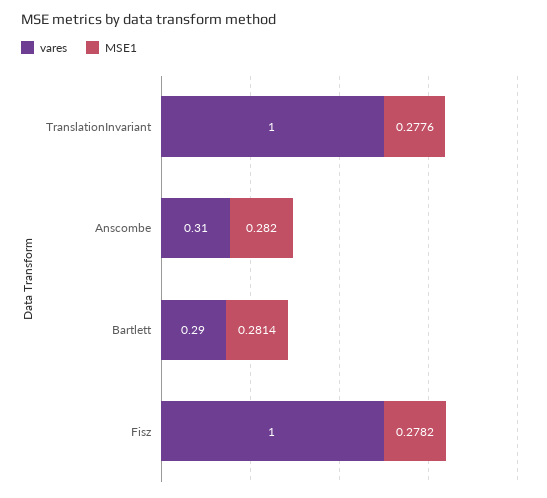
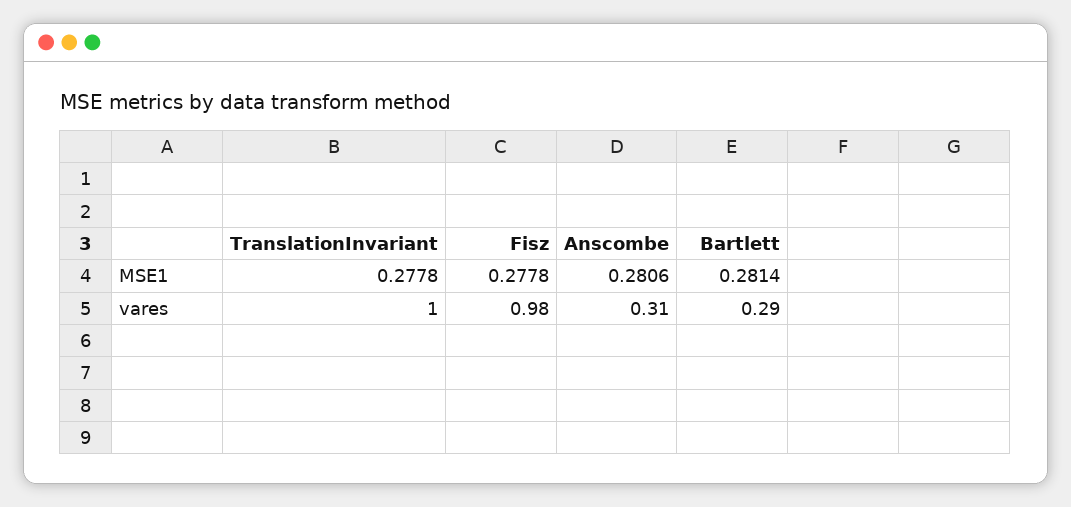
  {
    "vares": {
      "TranslationInvariant": 1,
      "Anscombe": 0.31,
      "Bartlett": 0.29,
-     "Fisz": 1
+     "Fisz": 0.98
    },
    "MSE1": {
-     "TranslationInvariant": 0.2776,
+     "TranslationInvariant": 0.2778,
-     "Anscombe": 0.282,
+     "Anscombe": 0.2806,
      "Bartlett": 0.2814,
-     "Fisz": 0.2782
+     "Fisz": 0.2778
    }
  }

